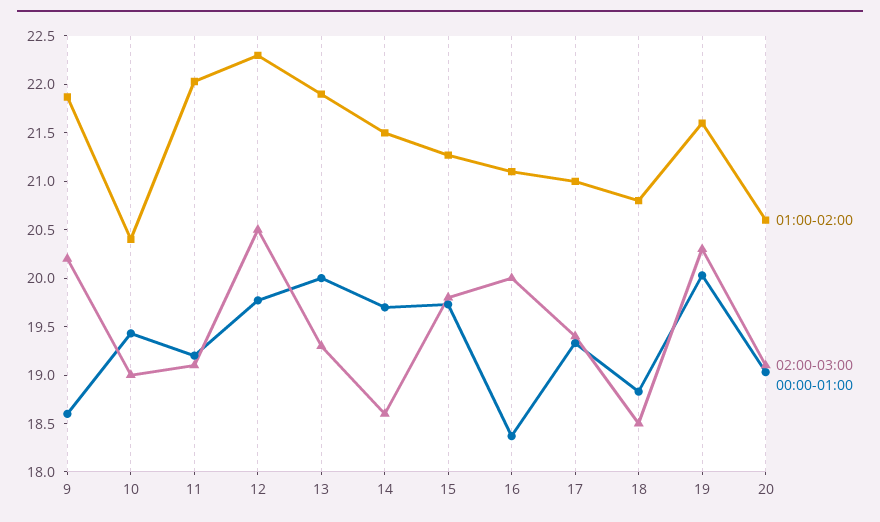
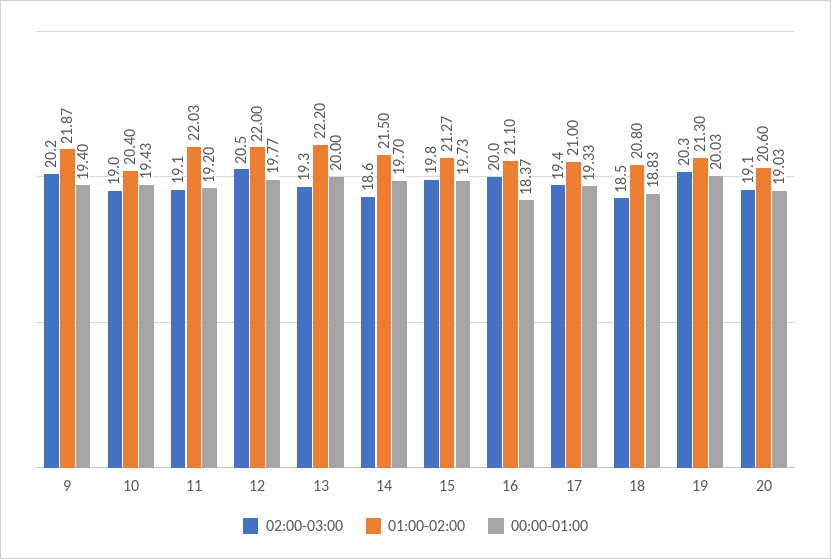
  {
    "01:00-02:00": {
      "9": 21.87,
      "10": 20.4,
      "11": 22.03,
-     "12": 22.3,
+     "12": 22,
-     "13": 21.9,
+     "13": 22.2,
      "14": 21.5,
      "15": 21.27,
      "16": 21.1,
      "17": 21,
      "18": 20.8,
-     "19": 21.6,
+     "19": 21.3,
      "20": 20.6
    },
    "02:00-03:00": {
      "9": 20.2,
      "10": 19,
      "11": 19.1,
      "12": 20.5,
      "13": 19.3,
      "14": 18.6,
      "15": 19.8,
      "16": 20,
      "17": 19.4,
      "18": 18.5,
      "19": 20.3,
      "20": 19.1
    },
    "00:00-01:00": {
-     "9": 18.6,
+     "9": 19.4,
      "10": 19.43,
      "11": 19.2,
      "12": 19.77,
      "13": 20,
      "14": 19.7,
      "15": 19.73,
      "16": 18.37,
      "17": 19.33,
      "18": 18.83,
      "19": 20.03,
      "20": 19.03
    }
  }

